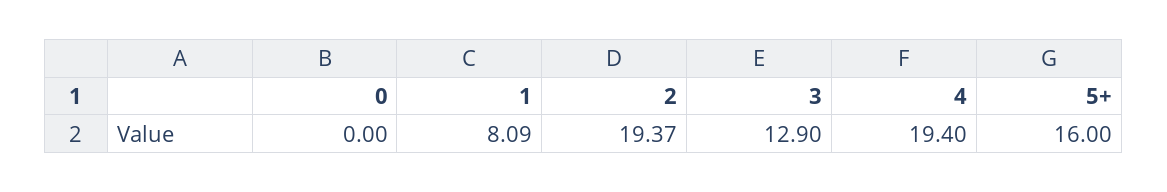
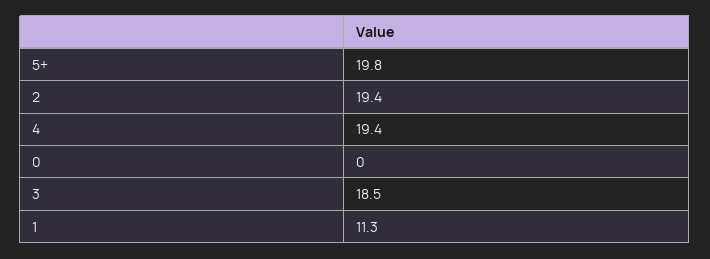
  {
    "0": 0,
-   "1": 8.09,
+   "1": 11.3,
    "2": 19.37,
-   "3": 12.9,
+   "3": 18.5,
    "4": 19.4,
-   "5+": 16
+   "5+": 19.8
  }

